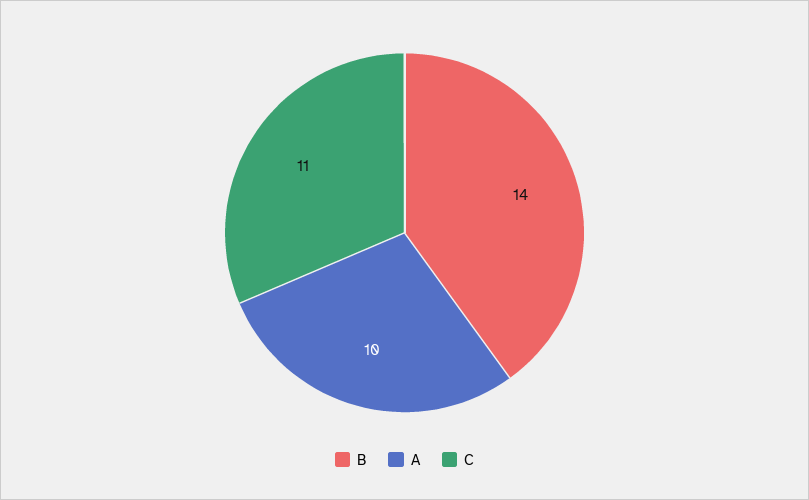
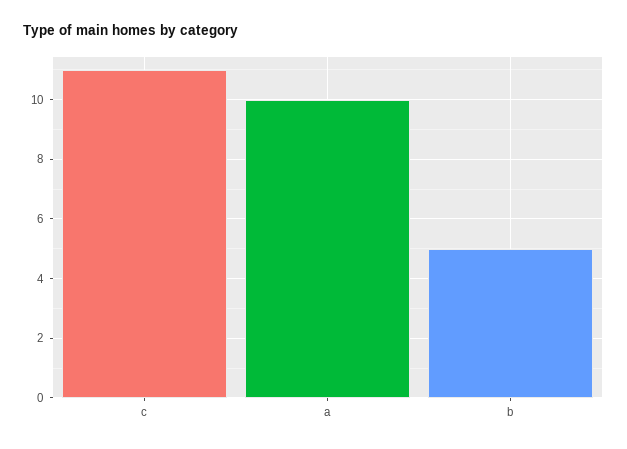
  {
-   "B": 14,
+   "B": 5,
    "A": 10,
    "C": 11
  }

